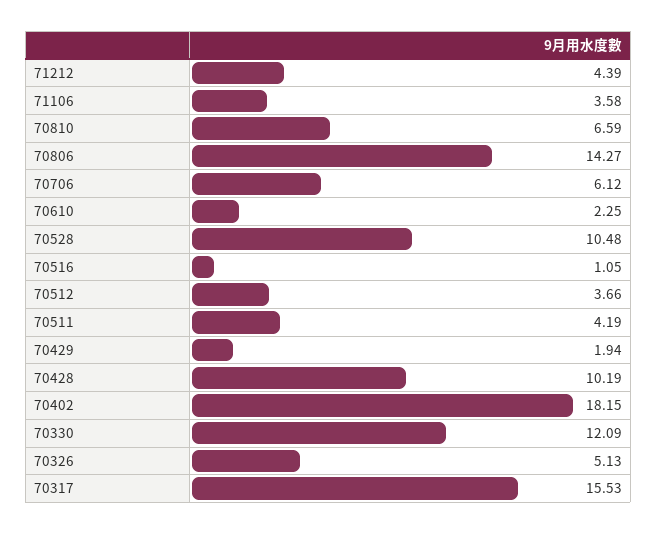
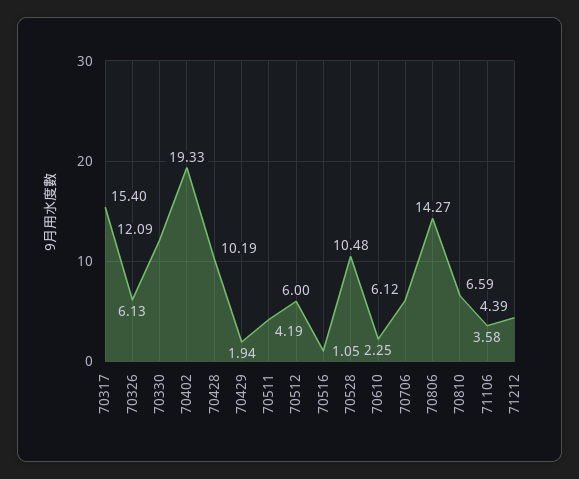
  {
    "71212": 4.39,
    "71106": 3.58,
    "70810": 6.59,
    "70806": 14.27,
    "70706": 6.12,
    "70610": 2.25,
    "70528": 10.48,
    "70516": 1.05,
-   "70512": 3.66,
+   "70512": 6,
    "70511": 4.19,
    "70429": 1.94,
    "70428": 10.19,
-   "70402": 18.15,
+   "70402": 19.33,
    "70330": 12.09,
-   "70326": 5.13,
+   "70326": 6.13,
-   "70317": 15.53
+   "70317": 15.4
  }

